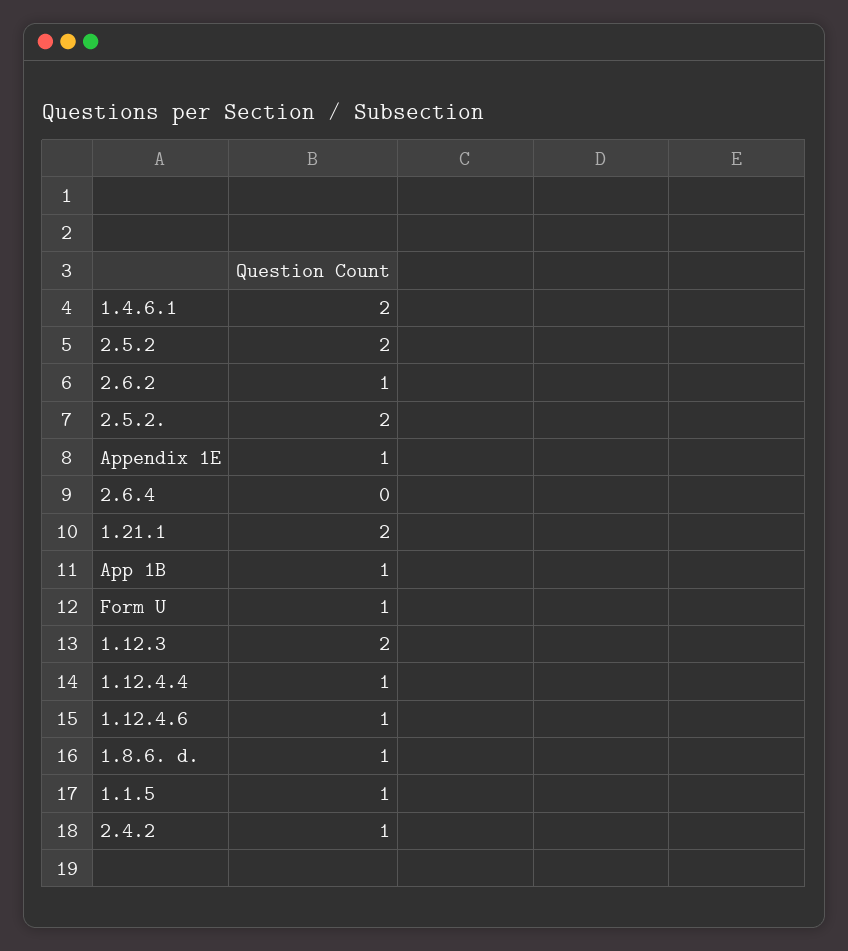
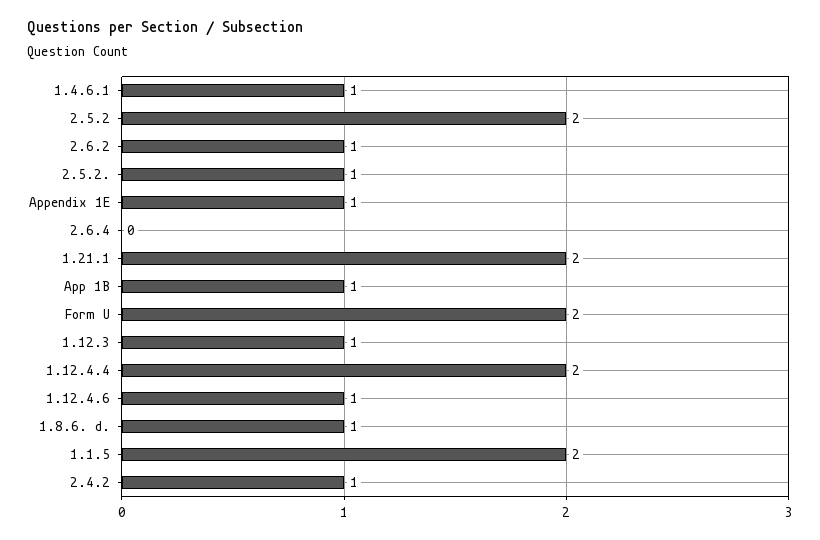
  {
-   "1.4.6.1": 2,
+   "1.4.6.1": 1,
    "2.5.2": 2,
    "2.6.2": 1,
-   "2.5.2.": 2,
+   "2.5.2.": 1,
    "Appendix 1E": 1,
    "2.6.4": 0,
    "1.21.1": 2,
    "App 1B": 1,
-   "Form U": 1,
+   "Form U": 2,
-   "1.12.3": 2,
+   "1.12.3": 1,
-   "1.12.4.4": 1,
+   "1.12.4.4": 2,
    "1.12.4.6": 1,
    "1.8.6. d.": 1,
-   "1.1.5": 1,
+   "1.1.5": 2,
    "2.4.2": 1
  }

